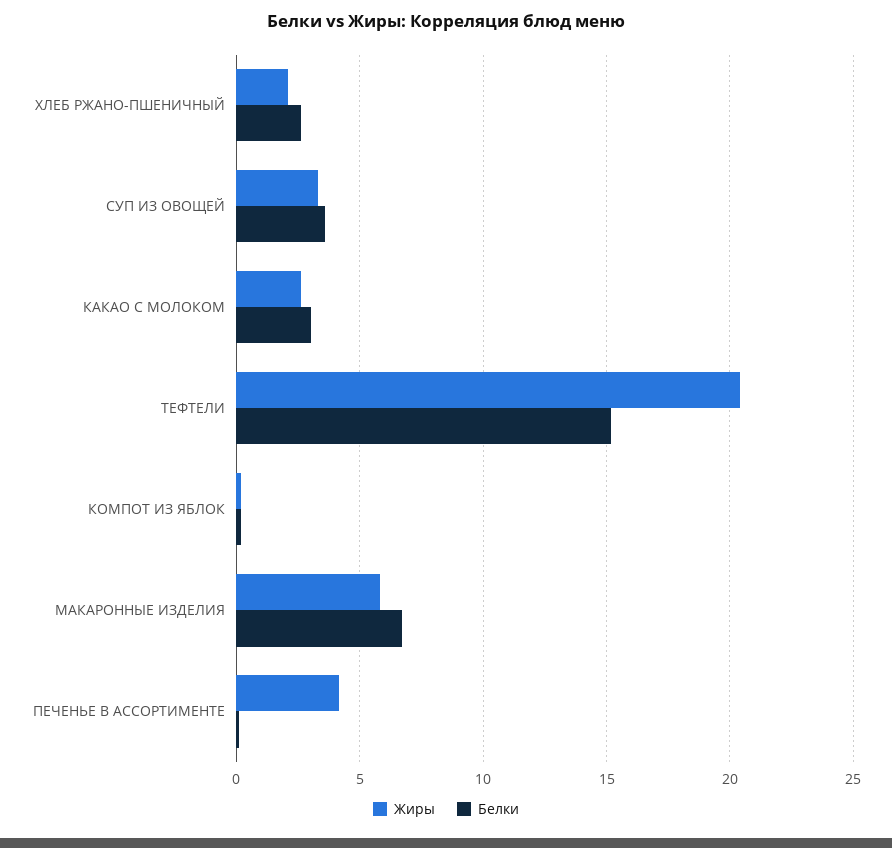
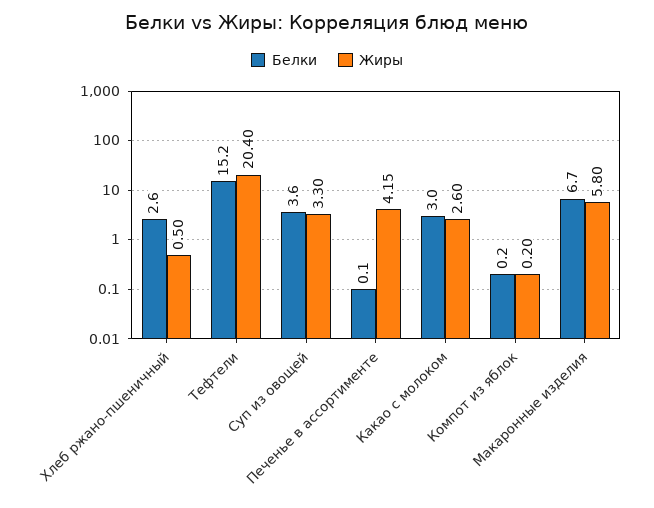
  {
    "Жиры": {
-     "ХЛЕБ РЖАНО-ПШЕНИЧНЫЙ": 2,
+     "ХЛЕБ РЖАНО-ПШЕНИЧНЫЙ": 0.5,
      "СУП ИЗ ОВОЩЕЙ": 3.3,
      "КАКАО С МОЛОКОМ": 2.6,
      "ТЕФТЕЛИ": 20.4,
      "КОМПОТ ИЗ ЯБЛОК": 0.2,
      "МАКАРОННЫЕ ИЗДЕЛИЯ": 5.8,
      "ПЕЧЕНЬЕ В АССОРТИМЕНТЕ": 4.15
    },
    "Белки": {
      "ХЛЕБ РЖАНО-ПШЕНИЧНЫЙ": 2.6,
      "СУП ИЗ ОВОЩЕЙ": 3.6,
      "КАКАО С МОЛОКОМ": 3,
      "ТЕФТЕЛИ": 15.2,
      "КОМПОТ ИЗ ЯБЛОК": 0.2,
      "МАКАРОННЫЕ ИЗДЕЛИЯ": 6.7,
      "ПЕЧЕНЬЕ В АССОРТИМЕНТЕ": 0.1
    }
  }

